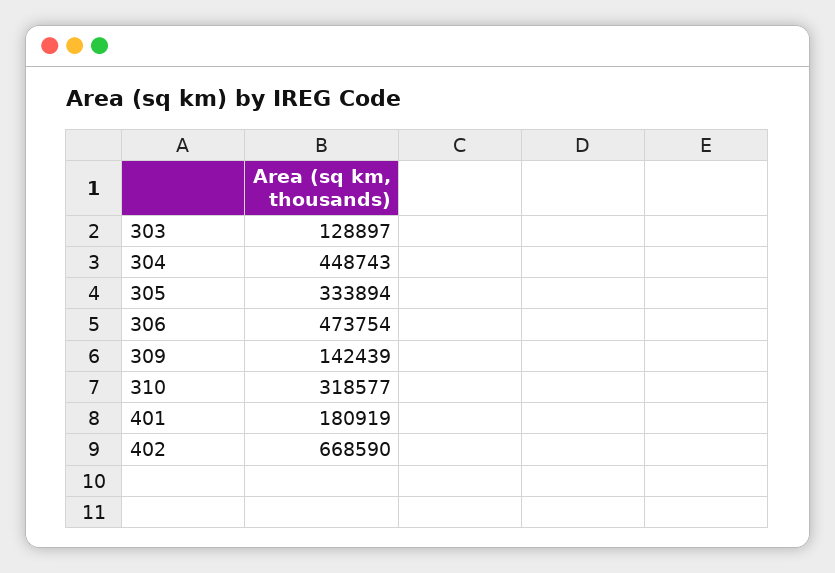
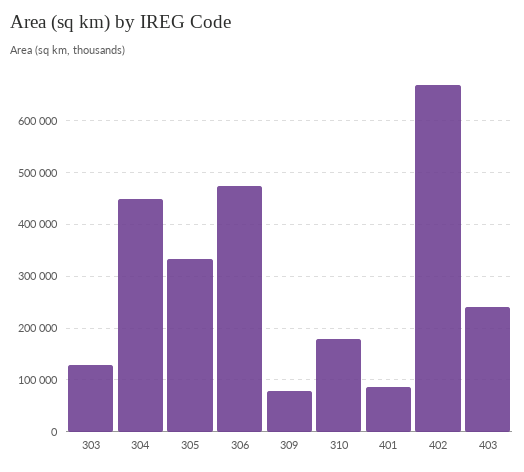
  {
    "303": 128897,
    "304": 448743,
    "305": 333894,
    "306": 473754,
-   "309": 142439,
+   "309": 80000,
-   "310": 318577,
+   "310": 180000,
-   "401": 180919,
+   "401": 80000,
-   "402": 668590
+   "402": 668590,
+   "403": 240000
  }

